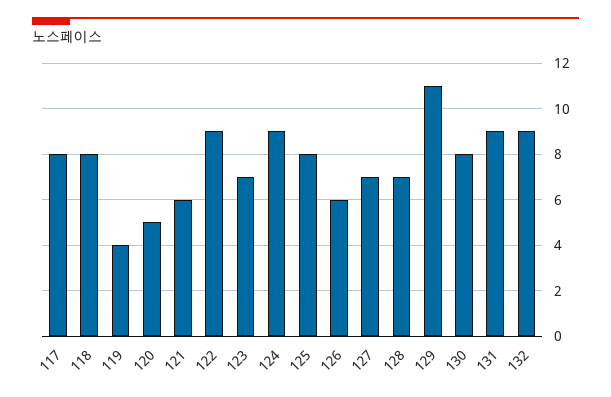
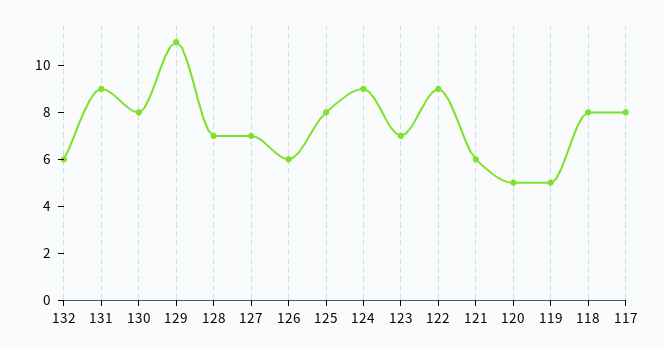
  {
    "117": 8,
    "118": 8,
-   "119": 4,
+   "119": 5,
    "120": 5,
    "121": 6,
    "122": 9,
    "123": 7,
    "124": 9,
    "125": 8,
    "126": 6,
    "127": 7,
    "128": 7,
    "129": 11,
    "130": 8,
    "131": 9,
-   "132": 9
+   "132": 6
  }

